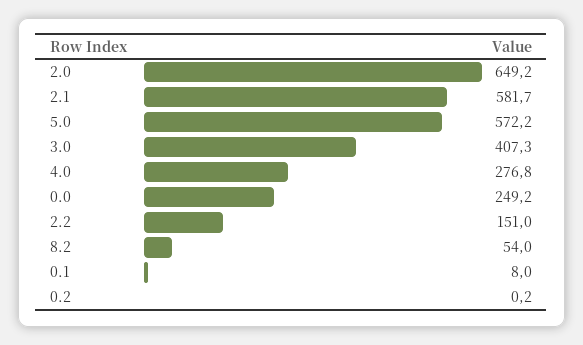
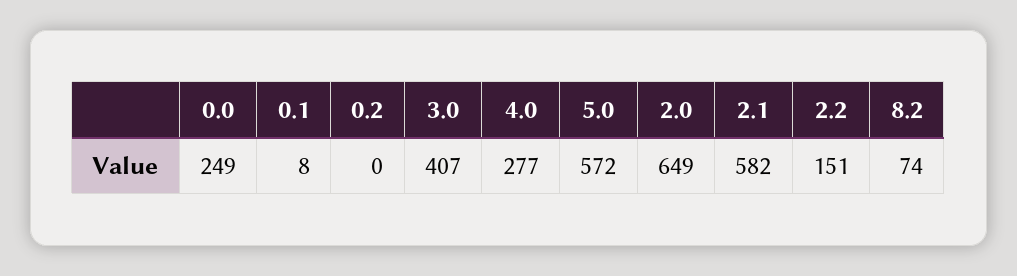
  {
    "2.0": 649.2,
    "2.1": 581.7,
    "5.0": 572.2,
    "3.0": 407.3,
    "4.0": 276.8,
    "0.0": 249.2,
    "2.2": 151,
-   "8.2": 54,
+   "8.2": 74,
    "0.1": 8,
    "0.2": 0.2
  }

